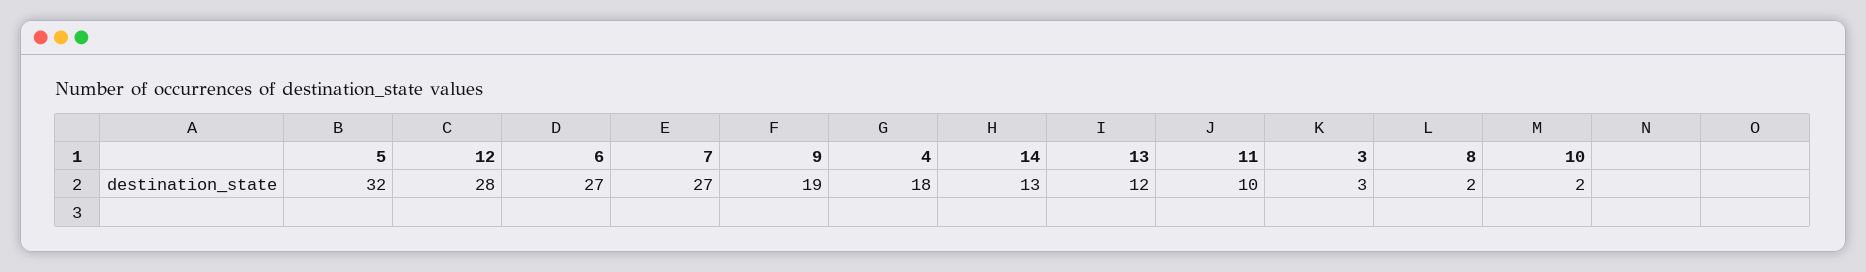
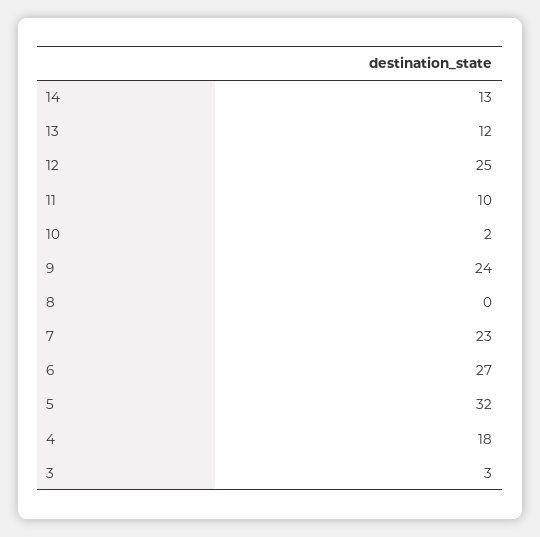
  {
    "5": 32,
-   "12": 28,
+   "12": 25,
    "6": 27,
-   "7": 27,
+   "7": 23,
-   "9": 19,
+   "9": 24,
    "4": 18,
    "14": 13,
    "13": 12,
    "11": 10,
    "3": 3,
-   "8": 2,
+   "8": 0,
    "10": 2
  }

